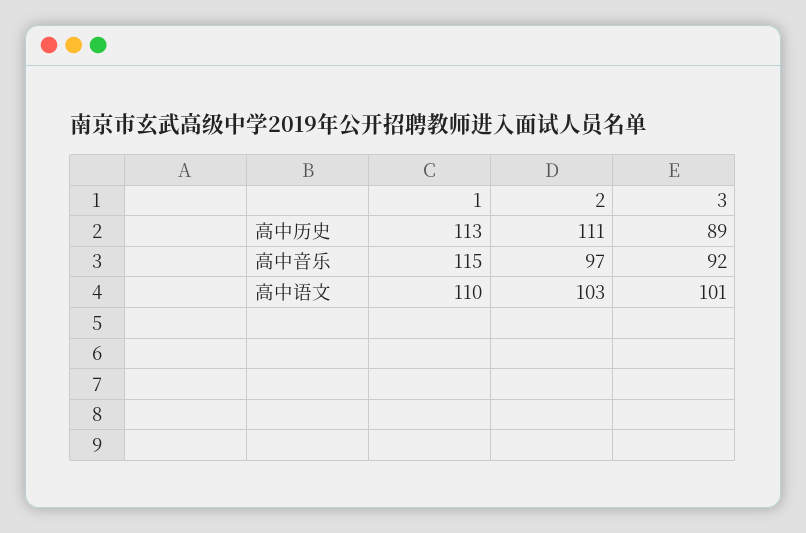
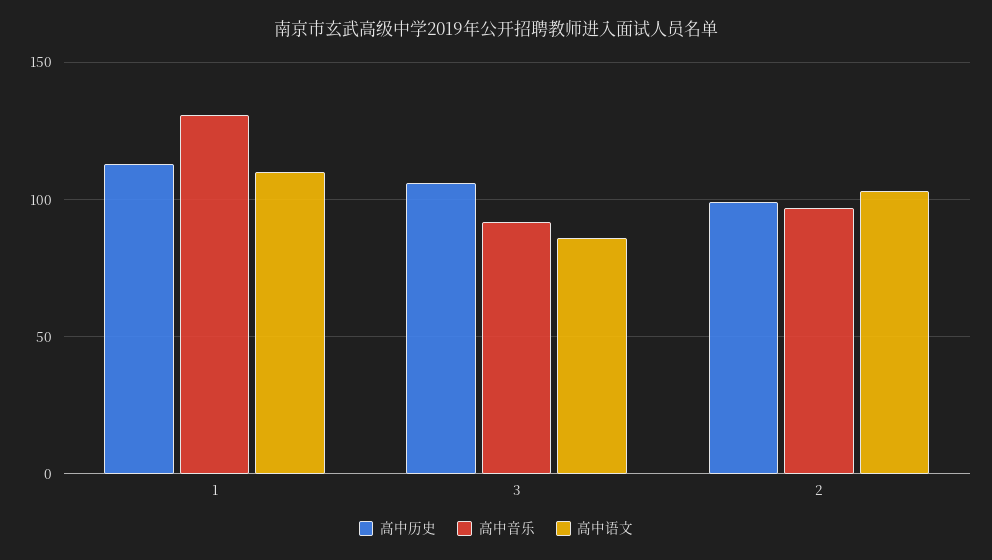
  {
    "高中历史": {
      "1": 113,
-     "2": 111,
+     "2": 100,
-     "3": 89
+     "3": 105
    },
    "高中音乐": {
-     "1": 115,
+     "1": 130,
      "2": 97,
      "3": 92
    },
    "高中语文": {
      "1": 110,
      "2": 103,
-     "3": 101
+     "3": 85
    }
  }

